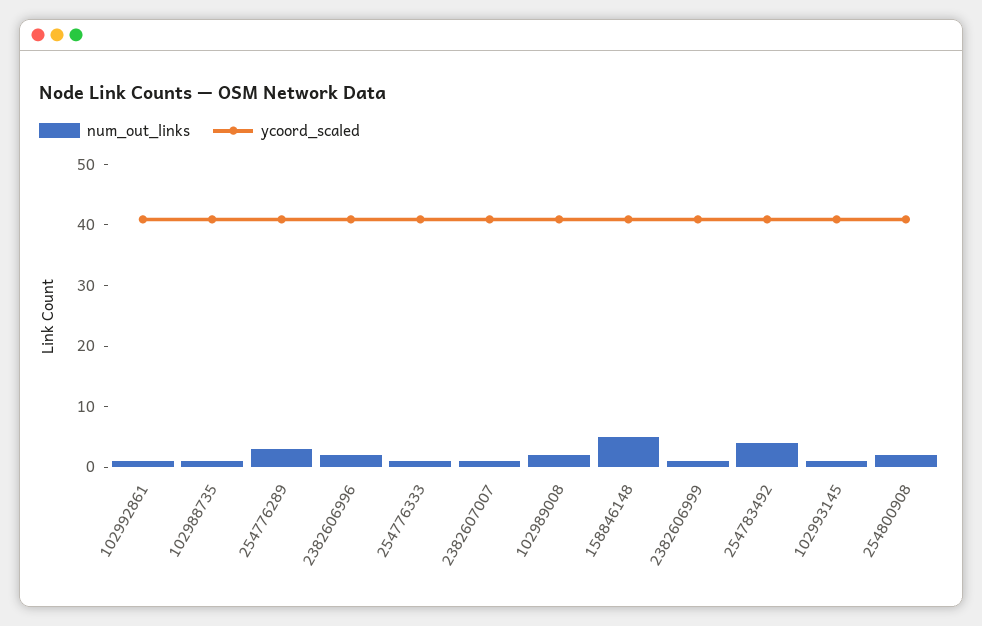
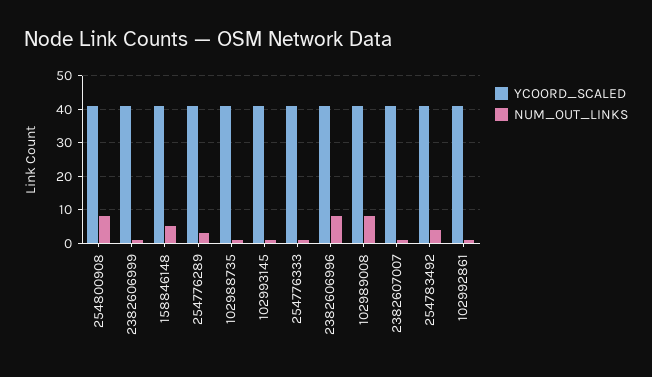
  {
    "num_out_links": {
      "102992861": 2,
      "102988735": 2,
      "254776289": 4,
-     "2382606996": 2,
+     "2382606996": 8,
      "254776333": 2,
      "2382607007": 2,
-     "102989008": 2,
+     "102989008": 8,
      "158846148": 6,
      "2382606999": 2,
      "254783492": 4,
      "102993145": 2,
-     "254800908": 2
+     "254800908": 8
    },
    "ycoord_scaled": {
      "102992861": 40,
      "102988735": 40,
      "254776289": 40,
      "2382606996": 40,
      "254776333": 40,
      "2382607007": 40,
      "102989008": 40,
      "158846148": 40,
      "2382606999": 40,
      "254783492": 40,
      "102993145": 40,
      "254800908": 40
    }
  }

